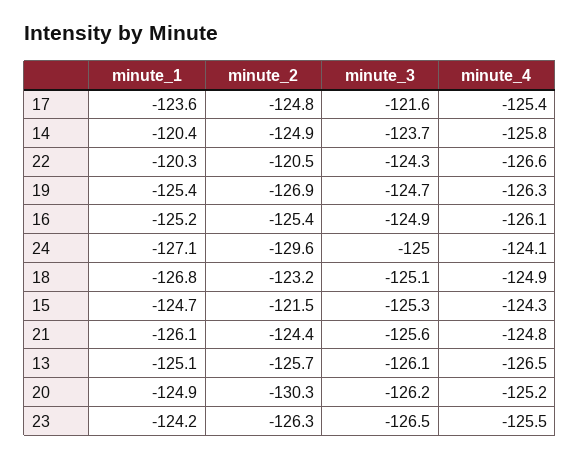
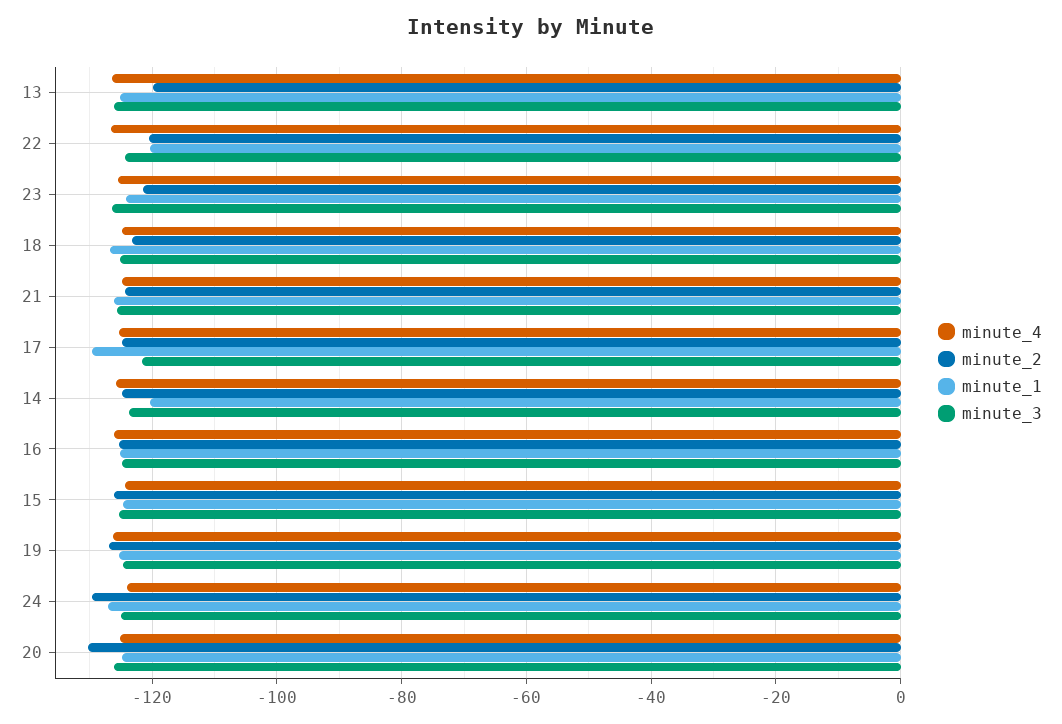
  {
    "minute_1": {
-     "17": -123.6,
+     "17": -130,
      "14": -120.4,
      "22": -120.3,
      "19": -125.4,
      "16": -125.2,
      "24": -127.1,
      "18": -126.8,
      "15": -124.7,
      "21": -126.1,
      "13": -125.1,
      "20": -124.9,
      "23": -124.2
    },
    "minute_2": {
      "17": -124.8,
      "14": -124.9,
      "22": -120.5,
      "19": -126.9,
      "16": -125.4,
      "24": -129.6,
      "18": -123.2,
-     "15": -121.5,
+     "15": -126,
      "21": -124.4,
-     "13": -125.7,
+     "13": -120,
      "20": -130.3,
-     "23": -126.3
+     "23": -122
    },
    "minute_3": {
      "17": -121.6,
      "14": -123.7,
      "22": -124.3,
      "19": -124.7,
      "16": -124.9,
      "24": -125,
      "18": -125.1,
      "15": -125.3,
      "21": -125.6,
      "13": -126.1,
      "20": -126.2,
      "23": -126.5
    },
    "minute_4": {
      "17": -125.4,
      "14": -125.8,
      "22": -126.6,
      "19": -126.3,
      "16": -126.1,
      "24": -124.1,
      "18": -124.9,
      "15": -124.3,
      "21": -124.8,
      "13": -126.5,
      "20": -125.2,
      "23": -125.5
    }
  }

